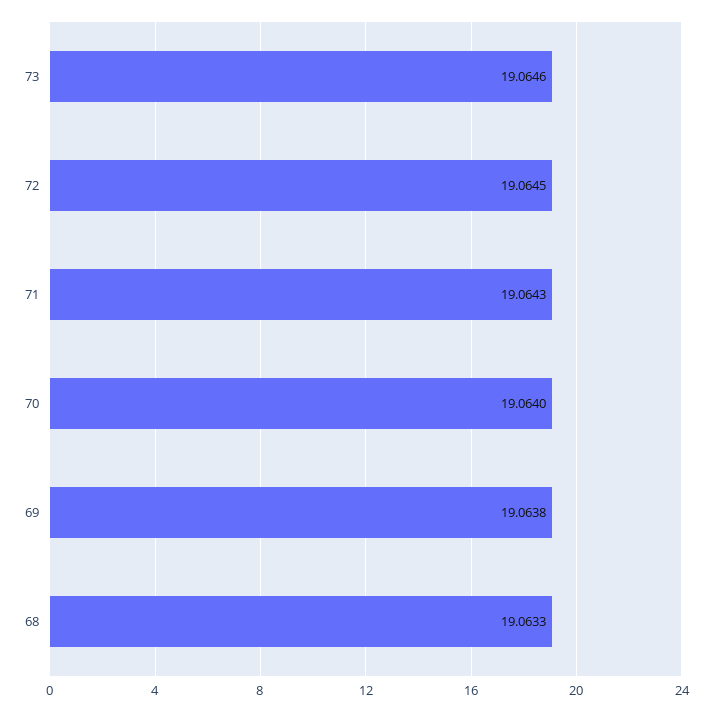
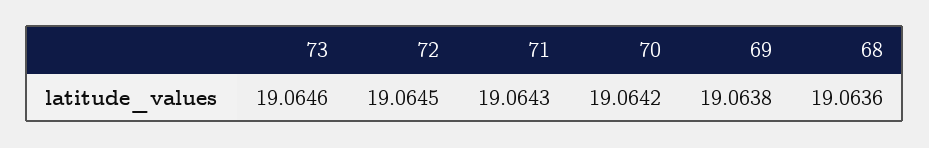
  {
    "73": 19.0646,
    "72": 19.0645,
    "71": 19.0643,
-   "70": 19.064,
+   "70": 19.0642,
    "69": 19.0638,
-   "68": 19.0633
+   "68": 19.0636
  }

